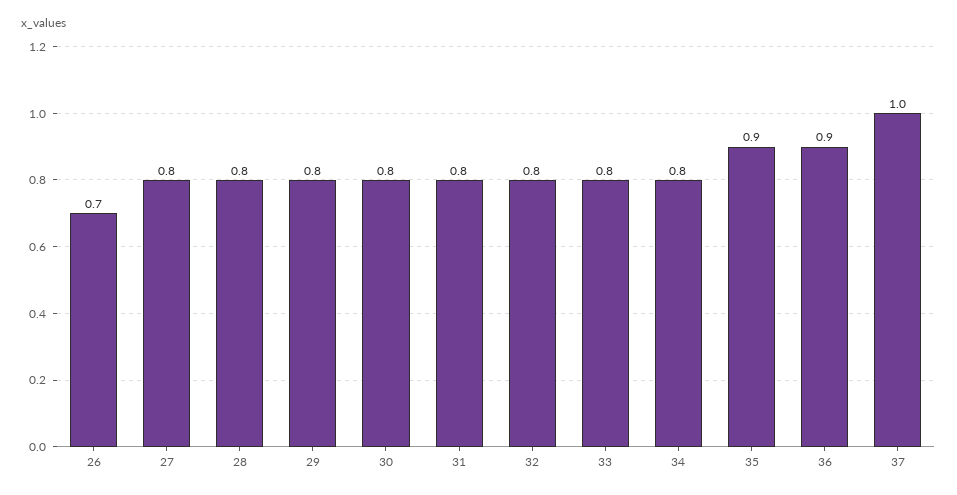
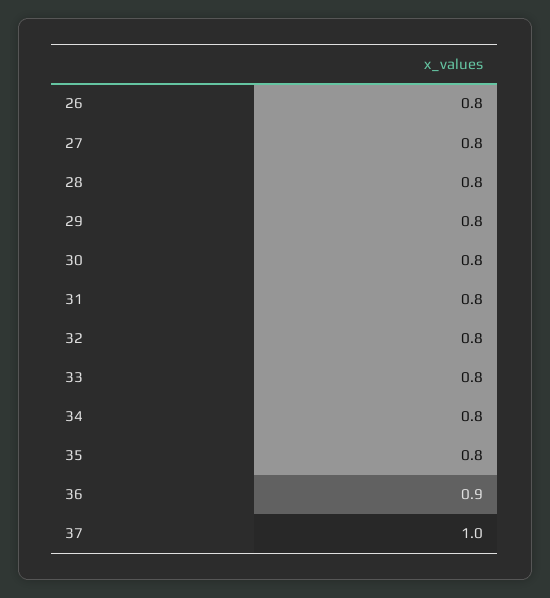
  {
-   "26": 0.7,
+   "26": 0.8,
    "27": 0.8,
    "28": 0.8,
    "29": 0.8,
    "30": 0.8,
    "31": 0.8,
    "32": 0.8,
    "33": 0.8,
    "34": 0.8,
-   "35": 0.9,
+   "35": 0.8,
    "36": 0.9,
    "37": 1
  }

